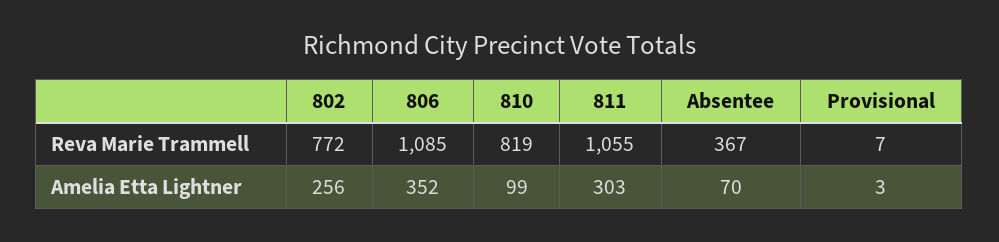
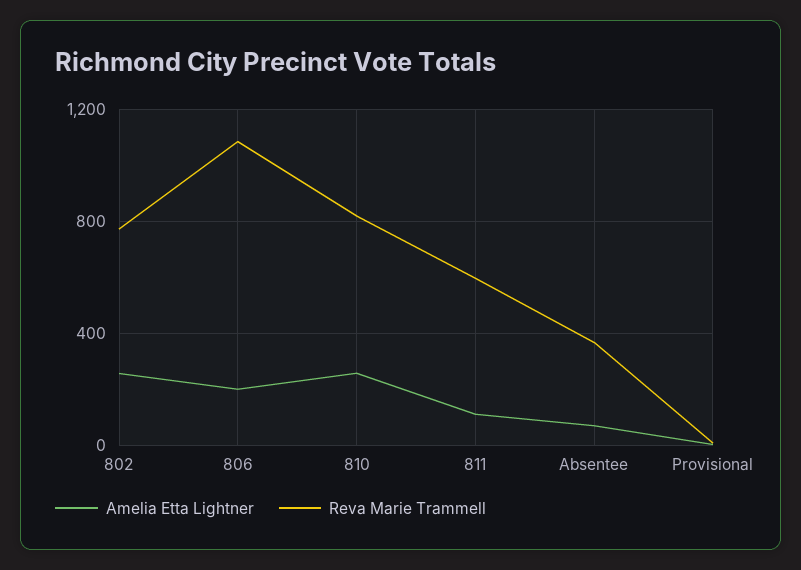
  {
    "Reva Marie Trammell": {
      "802": 772,
      "806": 1085,
      "810": 819,
-     "811": 1055,
+     "811": 600,
      "Absentee": 367,
      "Provisional": 7
    },
    "Amelia Etta Lightner": {
      "802": 256,
-     "806": 352,
+     "806": 200,
-     "810": 99,
+     "810": 250,
-     "811": 303,
+     "811": 100,
      "Absentee": 70,
      "Provisional": 3
    }
  }

